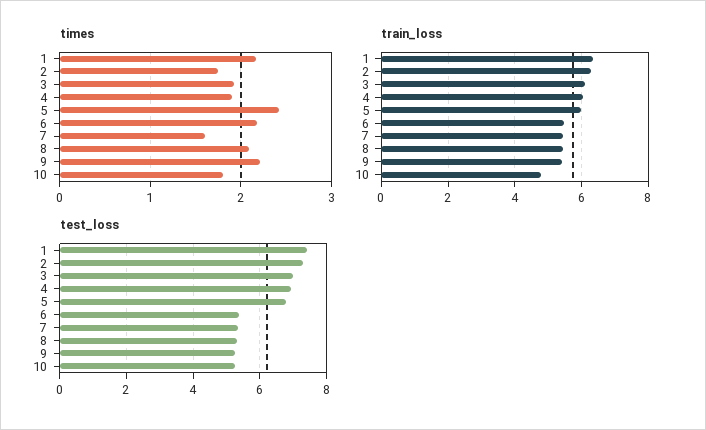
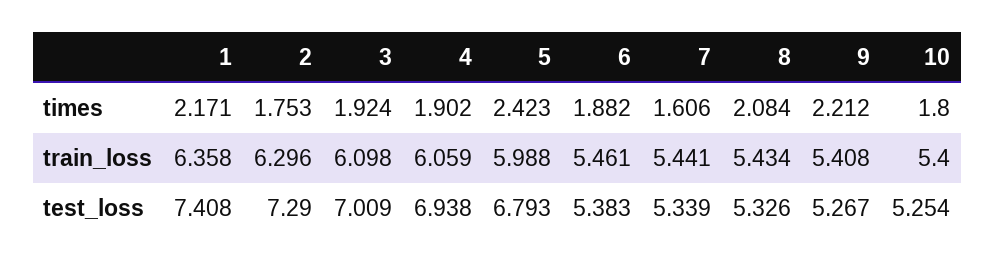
  {
    "times": {
      "1": 2.171,
      "2": 1.753,
      "3": 1.924,
      "4": 1.902,
      "5": 2.423,
-     "6": 2.2,
+     "6": 1.882,
      "7": 1.606,
      "8": 2.084,
      "9": 2.212,
      "10": 1.8
    },
    "train_loss": {
      "1": 6.358,
      "2": 6.296,
      "3": 6.098,
      "4": 6.059,
      "5": 5.988,
      "6": 5.461,
      "7": 5.441,
      "8": 5.434,
      "9": 5.408,
-     "10": 4.8
+     "10": 5.4
    },
    "test_loss": {
      "1": 7.408,
      "2": 7.29,
      "3": 7.009,
      "4": 6.938,
      "5": 6.793,
      "6": 5.383,
      "7": 5.339,
      "8": 5.326,
      "9": 5.267,
      "10": 5.254
    }
  }

